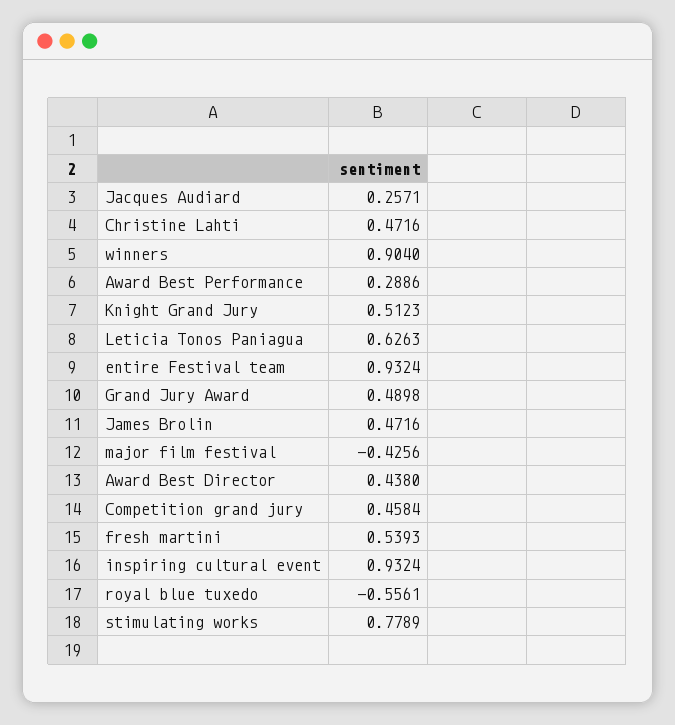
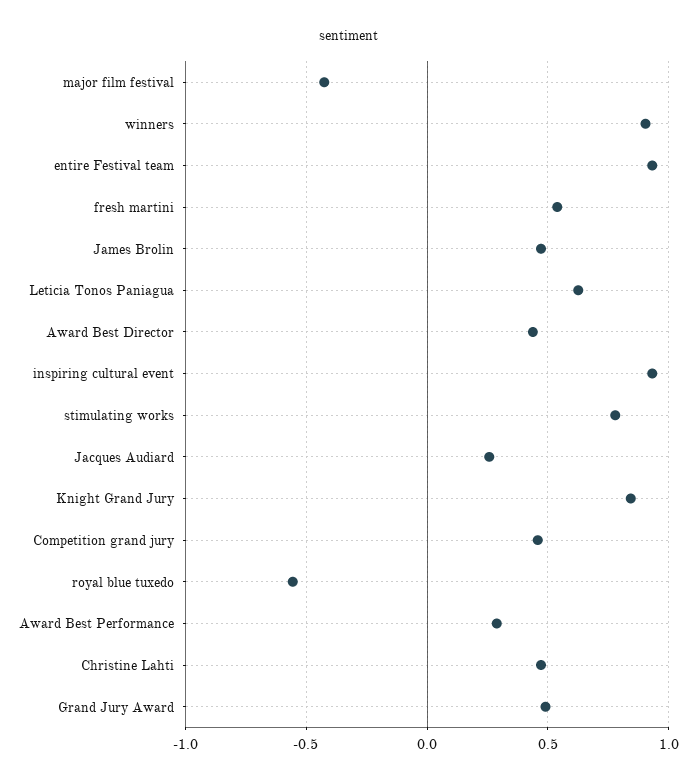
  {
    "Jacques Audiard": 0.2571,
    "Christine Lahti": 0.4716,
    "winners": 0.904,
    "Award Best Performance": 0.2886,
-   "Knight Grand Jury": 0.5123,
+   "Knight Grand Jury": 0.85,
    "Leticia Tonos Paniagua": 0.6263,
    "entire Festival team": 0.9324,
    "Grand Jury Award": 0.4898,
    "James Brolin": 0.4716,
    "major film festival": -0.4256,
    "Award Best Director": 0.438,
    "Competition grand jury": 0.4584,
    "fresh martini": 0.5393,
    "inspiring cultural event": 0.9324,
    "royal blue tuxedo": -0.5561,
    "stimulating works": 0.7789
  }

